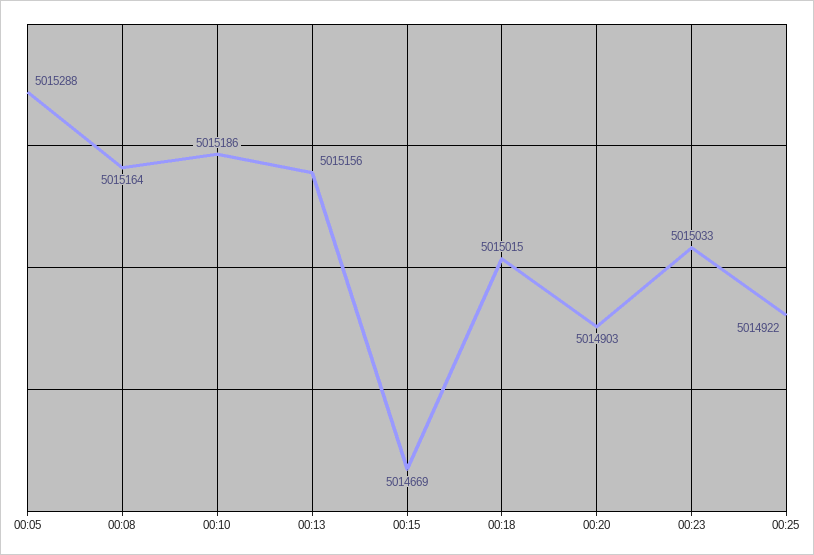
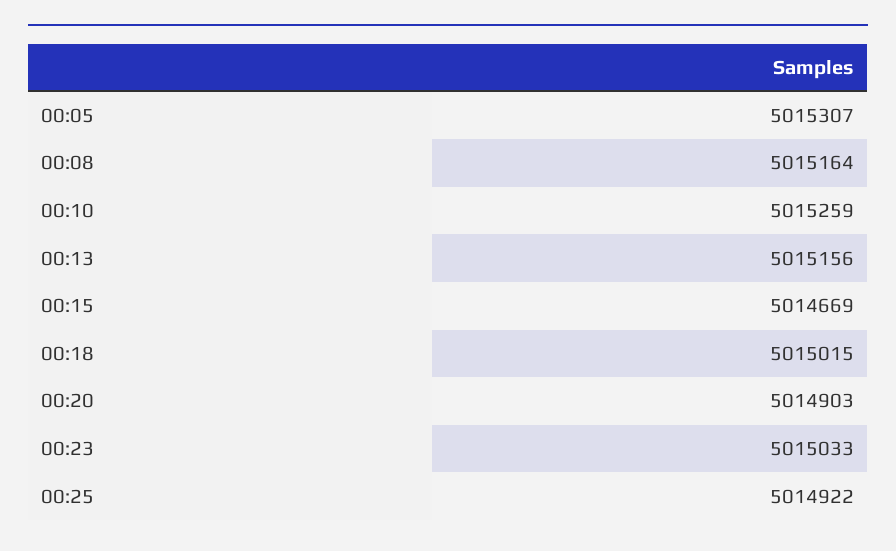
  {
-   "00:05": 5015288,
+   "00:05": 5015307,
    "00:08": 5015164,
-   "00:10": 5015186,
+   "00:10": 5015259,
    "00:13": 5015156,
    "00:15": 5014669,
    "00:18": 5015015,
    "00:20": 5014903,
    "00:23": 5015033,
    "00:25": 5014922
  }

